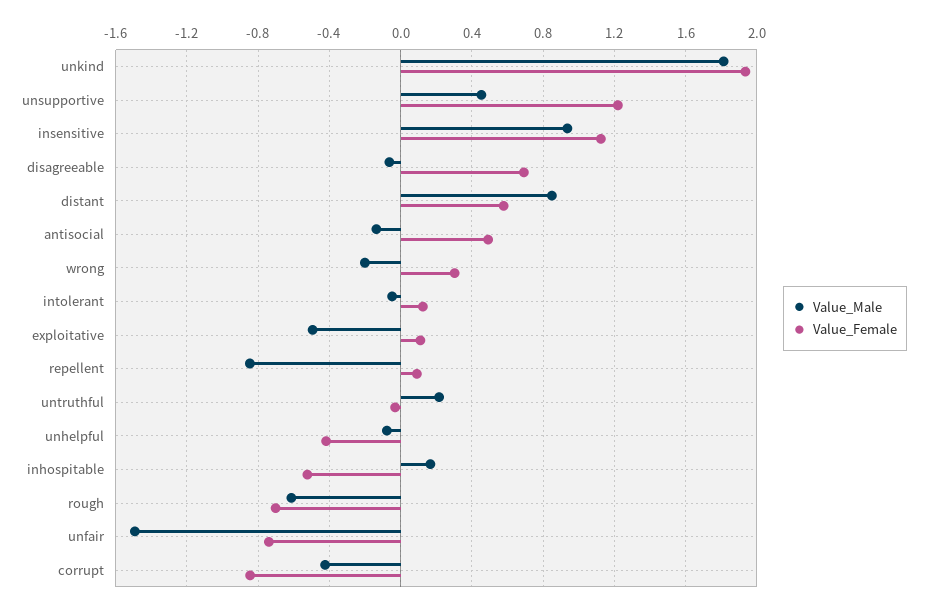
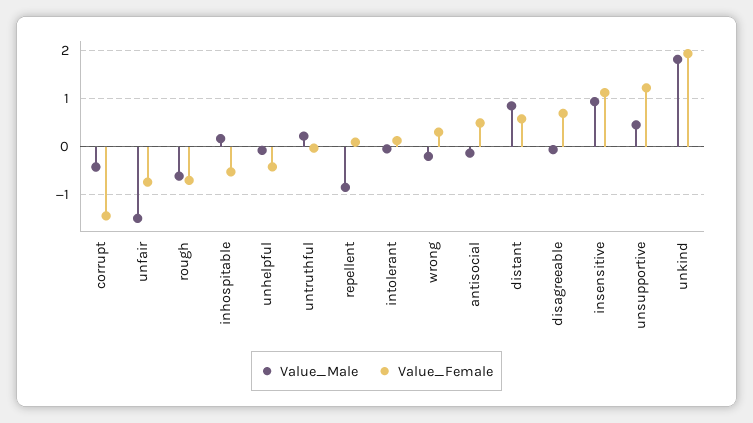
  {
    "Value_Male": {
      "unkind": 1.8,
      "unsupportive": 0.45,
      "insensitive": 0.95,
      "disagreeable": -0.05,
      "distant": 0.85,
      "antisocial": -0.15,
      "wrong": -0.2,
      "intolerant": -0.05,
-     "exploitative": -0.5,
      "repellent": -0.85,
      "untruthful": 0.2,
      "unhelpful": -0.1,
      "inhospitable": 0.15,
      "rough": -0.6,
      "unfair": -1.5,
      "corrupt": -0.4
    },
    "Value_Female": {
      "unkind": 1.95,
      "unsupportive": 1.2,
      "insensitive": 1.1,
      "disagreeable": 0.7,
      "distant": 0.6,
      "antisocial": 0.5,
      "wrong": 0.3,
      "intolerant": 0.1,
-     "exploitative": 0.1,
      "repellent": 0.1,
      "untruthful": -0.05,
      "unhelpful": -0.4,
      "inhospitable": -0.5,
      "rough": -0.7,
      "unfair": -0.75,
-     "corrupt": -0.85
+     "corrupt": -1.4
    }
  }

